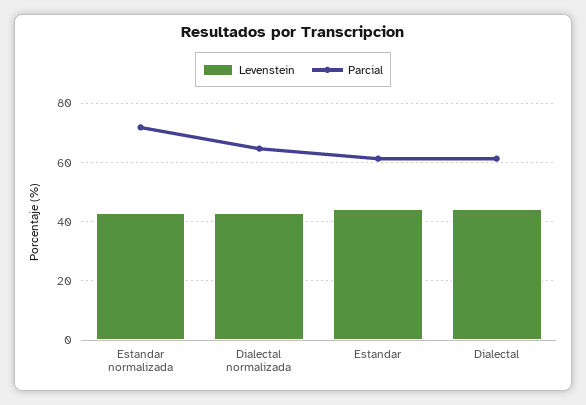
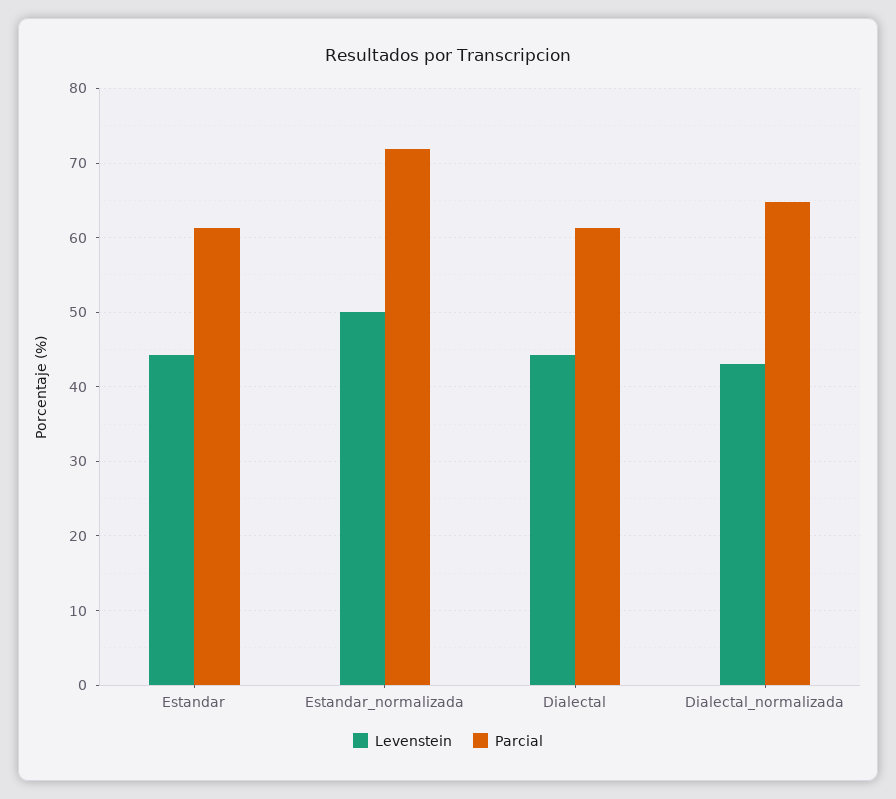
  {
    "Levenstein": {
-     "Estandar normalizada": 42.5,
+     "Estandar normalizada": 50,
      "Dialectal normalizada": 43,
      "Estandar": 44,
      "Dialectal": 44
    },
    "Parcial": {
      "Estandar normalizada": 72,
      "Dialectal normalizada": 65,
      "Estandar": 61,
      "Dialectal": 61
    }
  }

